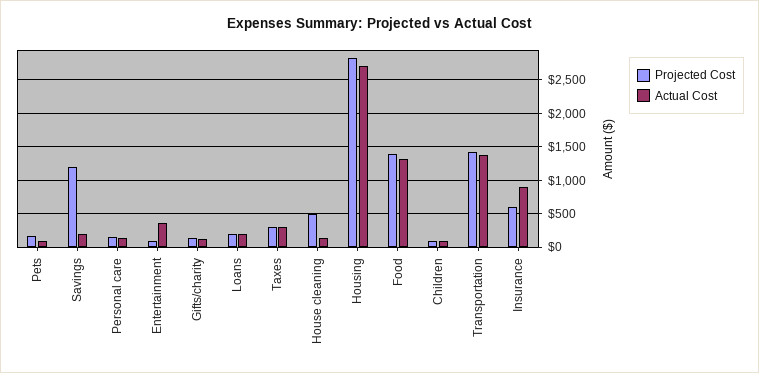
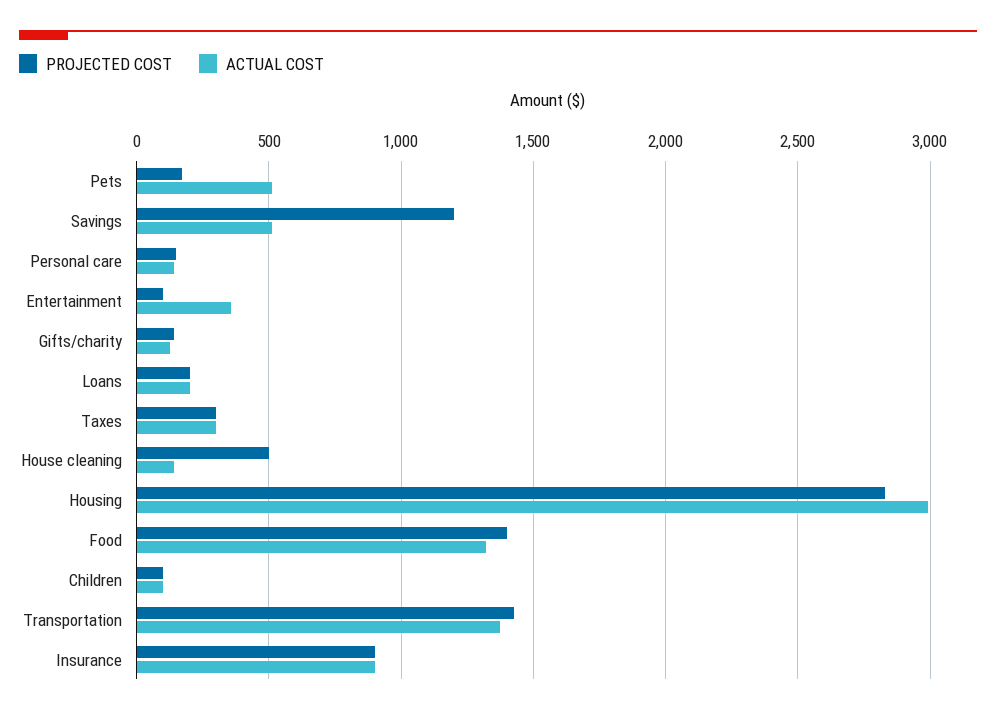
  {
    "Projected Cost": {
      "Pets": 150,
      "Savings": 1200,
      "Personal care": 150,
      "Entertainment": 100,
      "Gifts/charity": 150,
      "Loans": 200,
      "Taxes": 300,
      "House cleaning": 500,
      "Housing": 2850,
      "Food": 1400,
      "Children": 100,
      "Transportation": 1450,
-     "Insurance": 600
+     "Insurance": 900
    },
    "Actual Cost": {
-     "Pets": 100,
+     "Pets": 500,
-     "Savings": 200,
+     "Savings": 500,
      "Personal care": 150,
      "Entertainment": 350,
      "Gifts/charity": 150,
      "Loans": 200,
      "Taxes": 300,
      "House cleaning": 150,
-     "Housing": 2700,
+     "Housing": 3000,
      "Food": 1300,
      "Children": 100,
      "Transportation": 1400,
      "Insurance": 900
    }
  }

